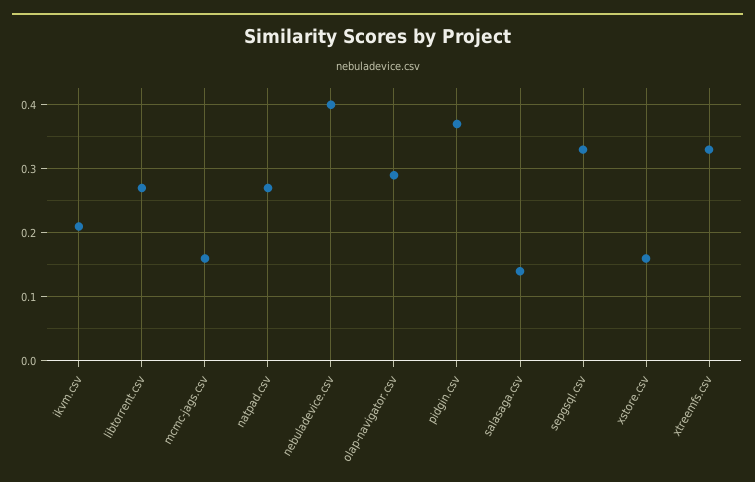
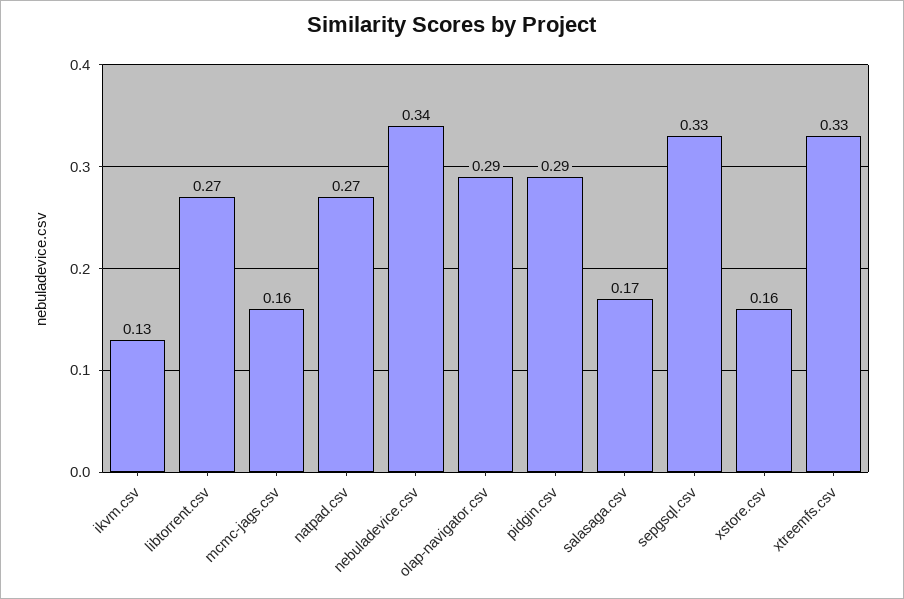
  {
-   "ikvm.csv": 0.21,
+   "ikvm.csv": 0.13,
    "libtorrent.csv": 0.27,
    "mcmc-jags.csv": 0.16,
    "natpad.csv": 0.27,
-   "nebuladevice.csv": 0.4,
+   "nebuladevice.csv": 0.34,
    "olap-navigator.csv": 0.29,
-   "pidgin.csv": 0.37,
+   "pidgin.csv": 0.29,
-   "salasaga.csv": 0.14,
+   "salasaga.csv": 0.17,
    "sepgsql.csv": 0.33,
    "xstore.csv": 0.16,
    "xtreemfs.csv": 0.33
  }

